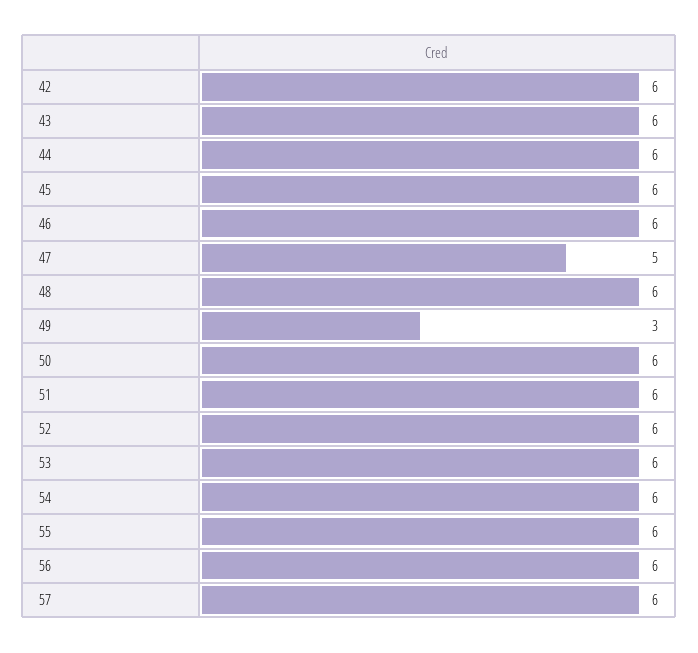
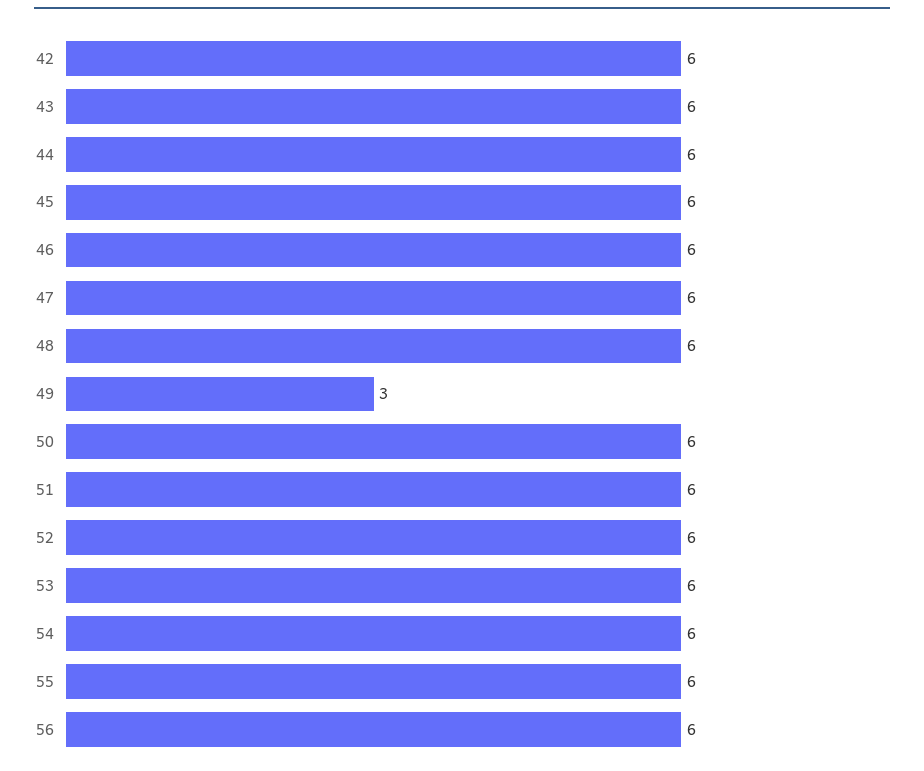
  {
    "42": 6,
    "43": 6,
    "44": 6,
    "45": 6,
    "46": 6,
-   "47": 5,
+   "47": 6,
    "48": 6,
    "49": 3,
    "50": 6,
    "51": 6,
    "52": 6,
    "53": 6,
    "54": 6,
    "55": 6,
-   "56": 6,
+   "56": 6
-   "57": 6
  }

